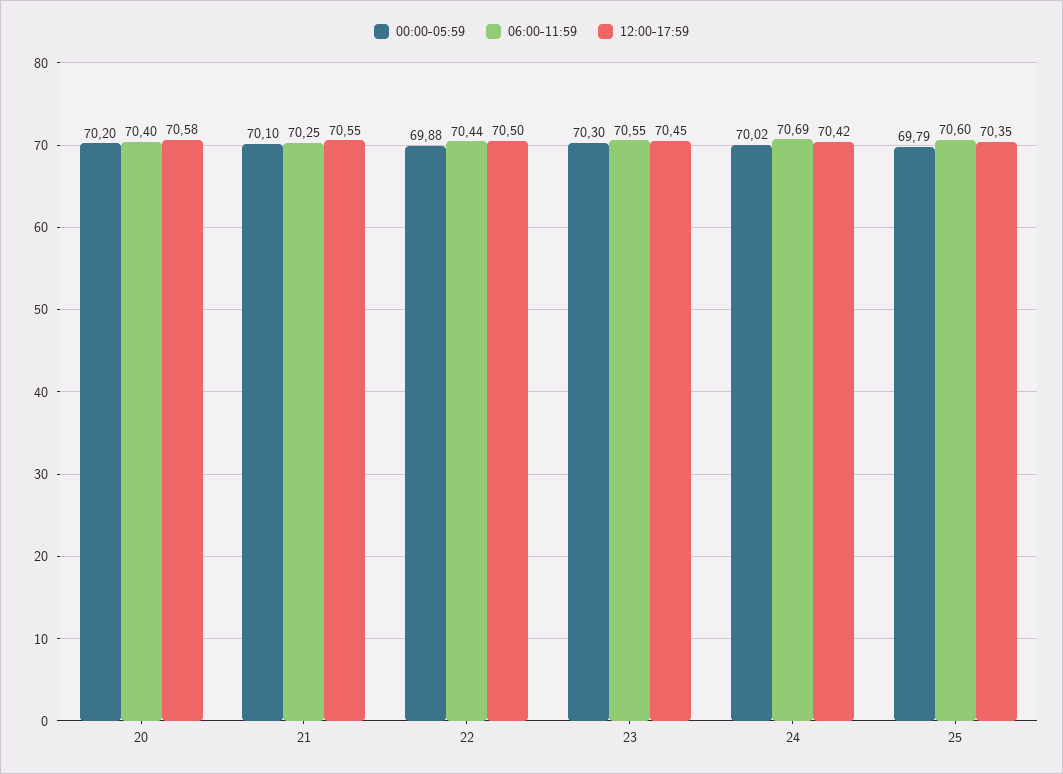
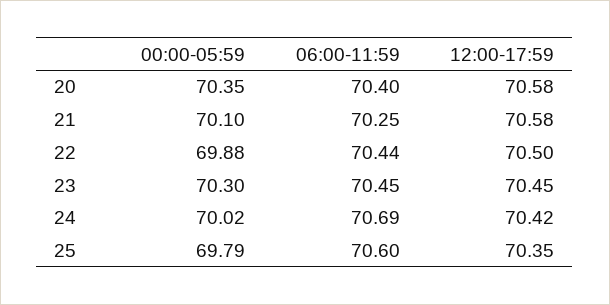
  {
    "00:00-05:59": {
-     "20": 70.2,
+     "20": 70.35,
      "21": 70.1,
      "22": 69.88,
      "23": 70.3,
      "24": 70.02,
      "25": 69.79
    },
    "06:00-11:59": {
      "20": 70.4,
      "21": 70.25,
      "22": 70.44,
-     "23": 70.55,
+     "23": 70.45,
      "24": 70.69,
      "25": 70.6
    },
    "12:00-17:59": {
      "20": 70.58,
-     "21": 70.55,
+     "21": 70.58,
      "22": 70.5,
      "23": 70.45,
      "24": 70.42,
      "25": 70.35
    }
  }

